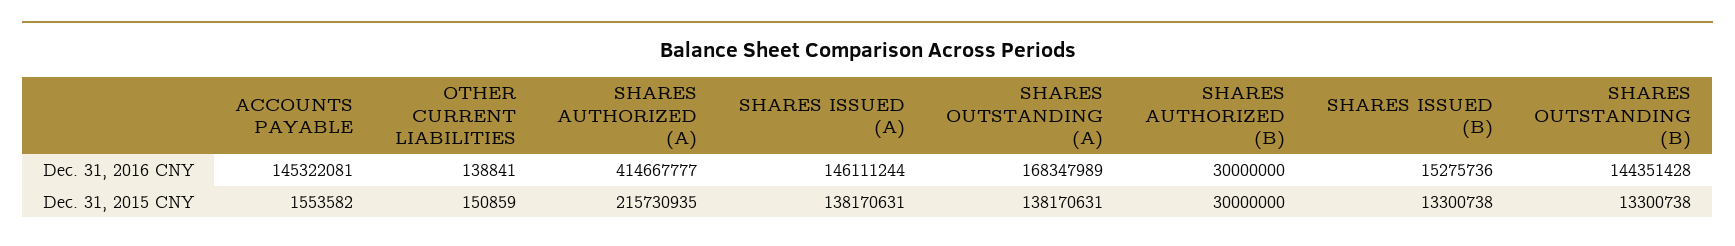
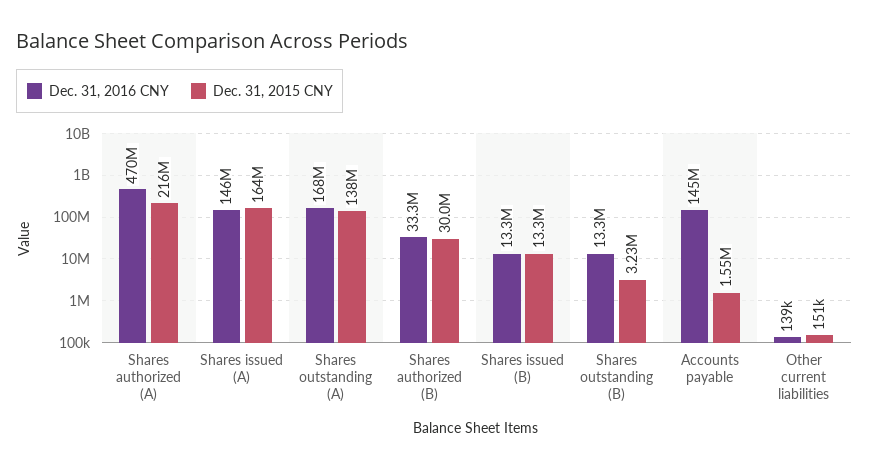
  {
    "Dec. 31, 2016 CNY": {
      "ACCOUNTS PAYABLE": 145322081,
      "OTHER CURRENT LIABILITIES": 138841,
-     "SHARES AUTHORIZED (A)": 414667777,
+     "SHARES AUTHORIZED (A)": 470000000,
      "SHARES ISSUED (A)": 146111244,
      "SHARES OUTSTANDING (A)": 168347989,
-     "SHARES AUTHORIZED (B)": 30000000,
+     "SHARES AUTHORIZED (B)": 33300000,
-     "SHARES ISSUED (B)": 15275736,
+     "SHARES ISSUED (B)": 13300000,
-     "SHARES OUTSTANDING (B)": 144351428
+     "SHARES OUTSTANDING (B)": 13300000
    },
    "Dec. 31, 2015 CNY": {
      "ACCOUNTS PAYABLE": 1553582,
      "OTHER CURRENT LIABILITIES": 150859,
      "SHARES AUTHORIZED (A)": 215730935,
-     "SHARES ISSUED (A)": 138170631,
+     "SHARES ISSUED (A)": 164000000,
      "SHARES OUTSTANDING (A)": 138170631,
      "SHARES AUTHORIZED (B)": 30000000,
      "SHARES ISSUED (B)": 13300738,
-     "SHARES OUTSTANDING (B)": 13300738
+     "SHARES OUTSTANDING (B)": 3230000
    }
  }

